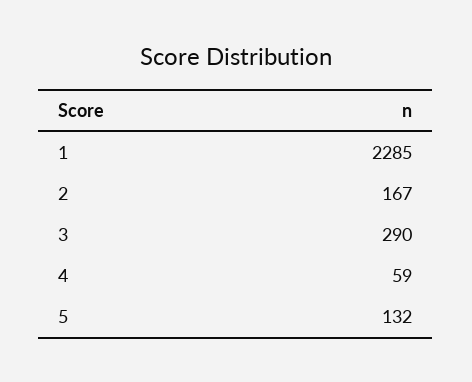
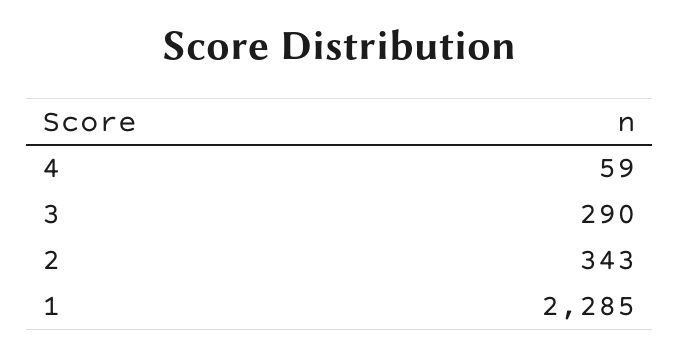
  {
    "1": 2285,
-   "2": 167,
+   "2": 343,
    "3": 290,
-   "4": 59,
+   "4": 59
-   "5": 132
  }

